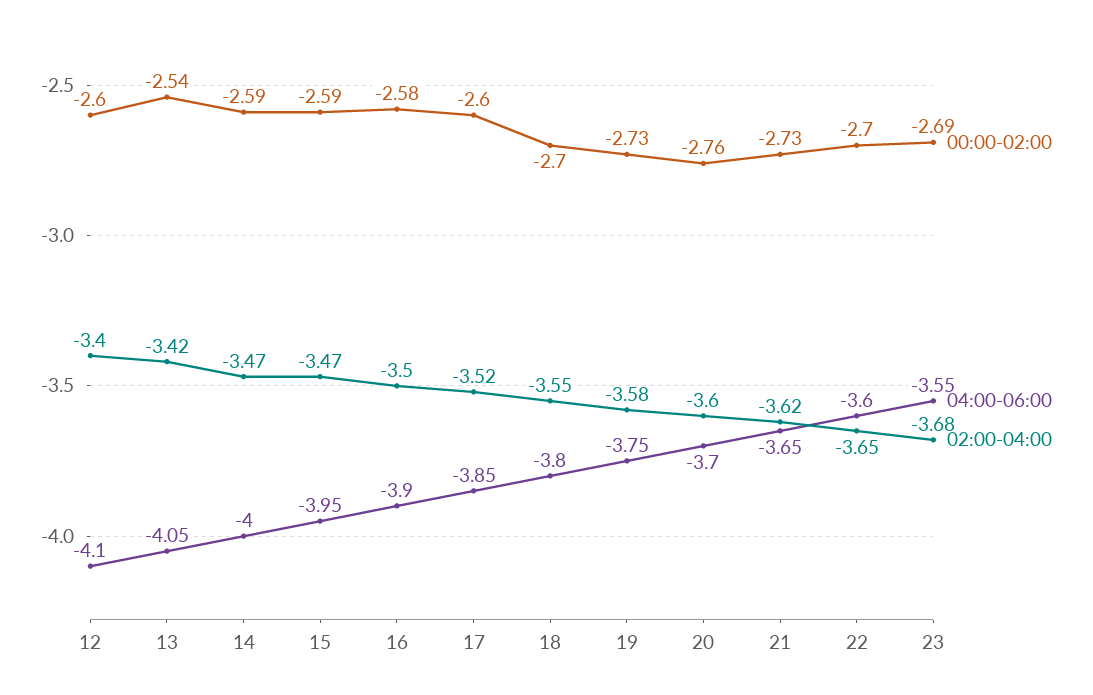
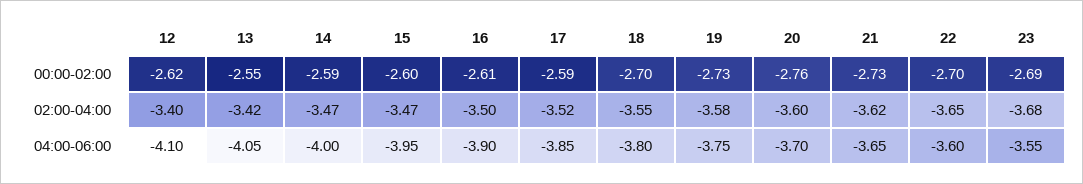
  {
    "00:00-02:00": {
-     "12": -2.6,
+     "12": -2.62,
-     "13": -2.54,
+     "13": -2.55,
      "14": -2.59,
-     "15": -2.59,
+     "15": -2.6,
-     "16": -2.58,
+     "16": -2.61,
-     "17": -2.6,
+     "17": -2.59,
      "18": -2.7,
      "19": -2.73,
      "20": -2.76,
      "21": -2.73,
      "22": -2.7,
      "23": -2.69
    },
    "04:00-06:00": {
      "12": -4.1,
      "13": -4.05,
      "14": -4,
      "15": -3.95,
      "16": -3.9,
      "17": -3.85,
      "18": -3.8,
      "19": -3.75,
      "20": -3.7,
      "21": -3.65,
      "22": -3.6,
      "23": -3.55
    },
    "02:00-04:00": {
      "12": -3.4,
      "13": -3.42,
      "14": -3.47,
      "15": -3.47,
      "16": -3.5,
      "17": -3.52,
      "18": -3.55,
      "19": -3.58,
      "20": -3.6,
      "21": -3.62,
      "22": -3.65,
      "23": -3.68
    }
  }

